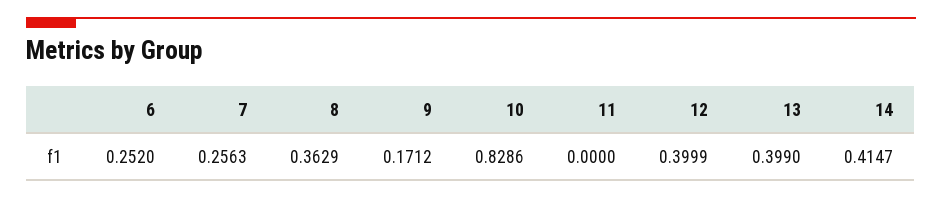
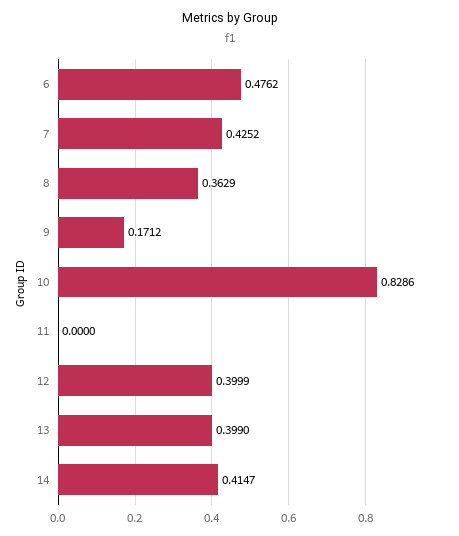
  {
-   "6": 0.252,
+   "6": 0.4762,
-   "7": 0.2563,
+   "7": 0.4252,
    "8": 0.3629,
    "9": 0.1712,
    "10": 0.8286,
    "11": 0,
    "12": 0.3999,
    "13": 0.399,
    "14": 0.4147
  }

